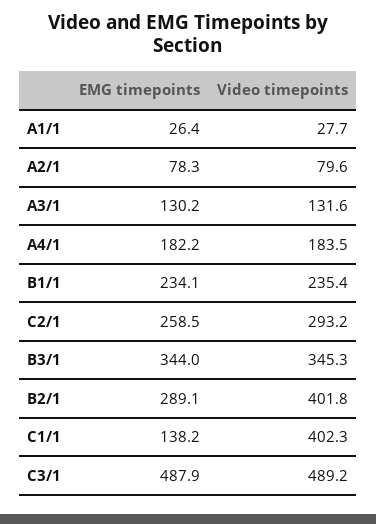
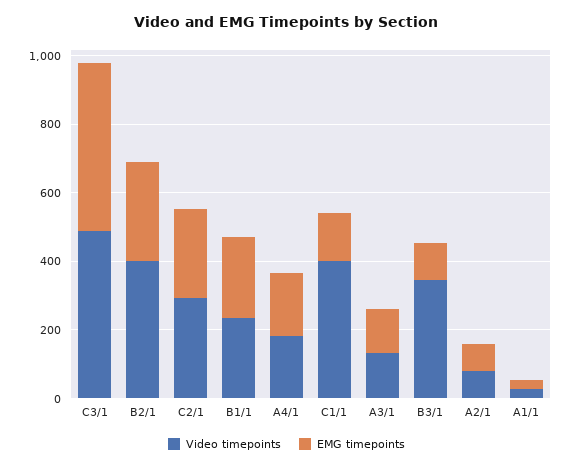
  {
    "EMG timepoints": {
      "A1/1": 26.4,
      "A2/1": 78.3,
      "A3/1": 130.2,
      "A4/1": 182.2,
      "B1/1": 234.1,
      "C2/1": 258.5,
-     "B3/1": 344,
+     "B3/1": 100,
      "B2/1": 289.1,
      "C1/1": 138.2,
      "C3/1": 487.9
    },
    "Video timepoints": {
      "A1/1": 27.7,
      "A2/1": 79.6,
      "A3/1": 131.6,
      "A4/1": 183.5,
      "B1/1": 235.4,
      "C2/1": 293.2,
      "B3/1": 345.3,
      "B2/1": 401.8,
      "C1/1": 402.3,
      "C3/1": 489.2
    }
  }

